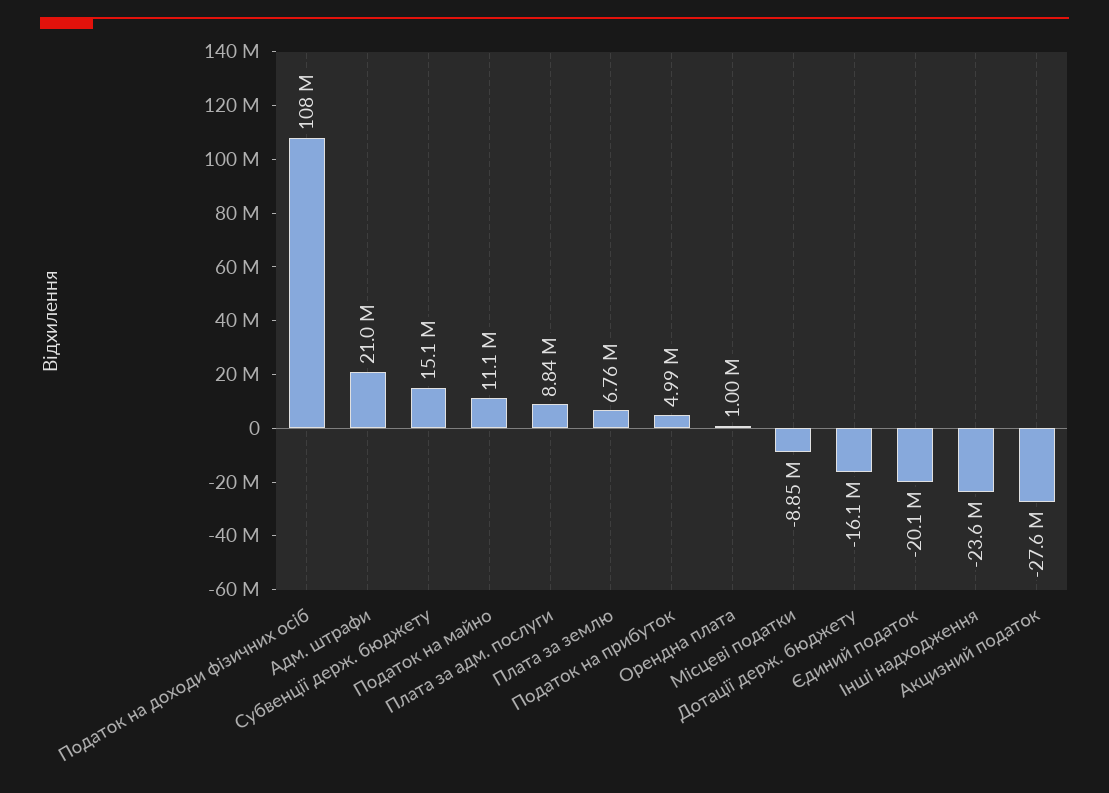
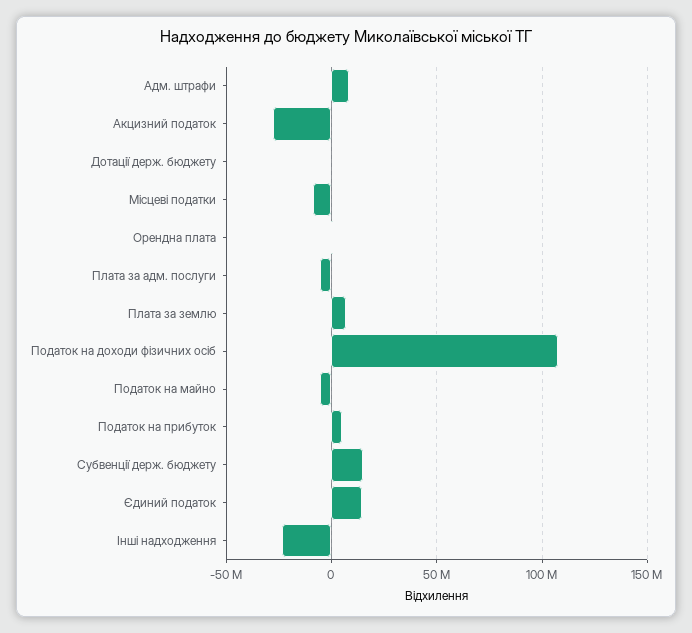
  {
    "Податок на доходи фізичних осіб": 108000000,
-   "Адм. штрафи": 21000000,
+   "Адм. штрафи": 10000000,
    "Субвенції держ. бюджету": 15100000,
-   "Податок на майно": 11100000,
+   "Податок на майно": -5000000,
-   "Плата за адм. послуги": 8840000,
+   "Плата за адм. послуги": -5000000,
    "Плата за землю": 6760000,
    "Податок на прибуток": 4990000,
    "Орендна плата": 1000000,
    "Місцеві податки": -8850000,
-   "Дотації держ. бюджету": -16100000,
+   "Дотації держ. бюджету": 0,
-   "Єдиний податок": -20100000,
+   "Єдиний податок": 15000000,
    "Інші надходження": -23600000,
    "Акцизний податок": -27600000
  }

